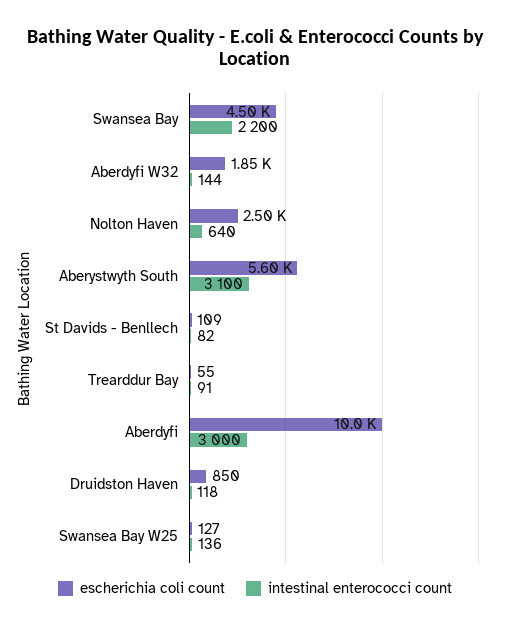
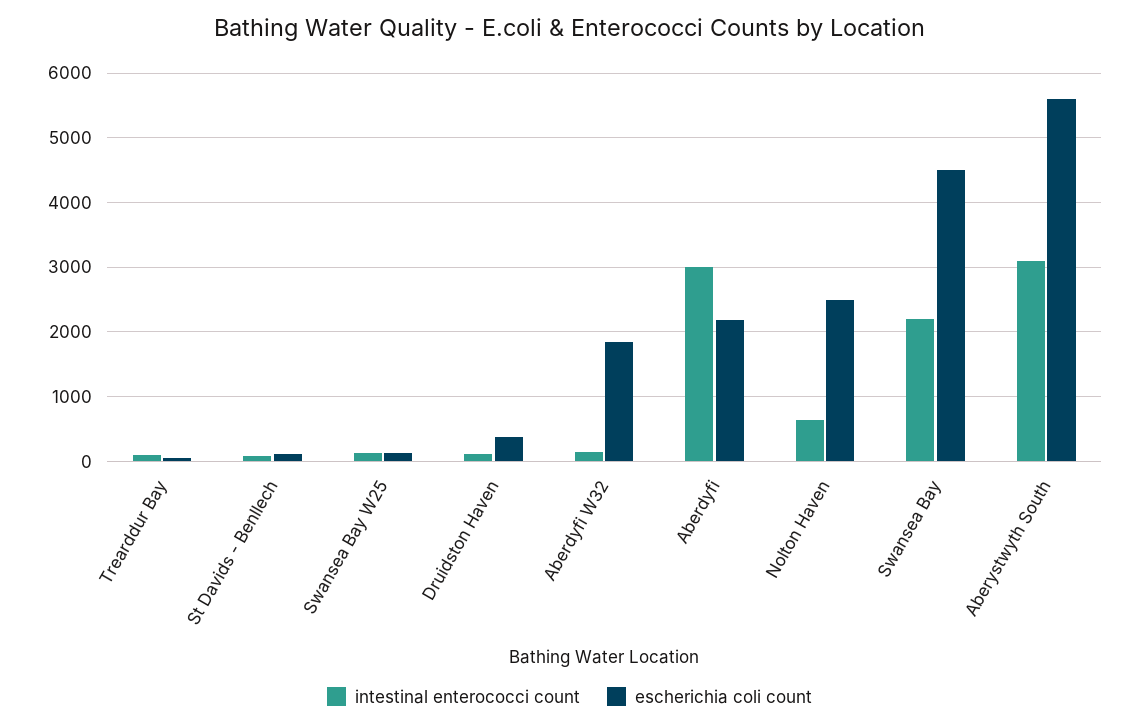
  {
    "escherichia coli count": {
      "Swansea Bay": 4500,
      "Aberdyfi W32": 1850,
      "Nolton Haven": 2500,
      "Aberystwyth South": 5600,
      "St Davids - Benllech": 109,
      "Trearddur Bay": 55,
-     "Aberdyfi": 10000,
+     "Aberdyfi": 2200,
-     "Druidston Haven": 850,
+     "Druidston Haven": 400,
      "Swansea Bay W25": 127
    },
    "intestinal enterococci count": {
      "Swansea Bay": 2200,
      "Aberdyfi W32": 144,
      "Nolton Haven": 640,
      "Aberystwyth South": 3100,
      "St Davids - Benllech": 82,
      "Trearddur Bay": 91,
      "Aberdyfi": 3000,
      "Druidston Haven": 118,
      "Swansea Bay W25": 136
    }
  }

